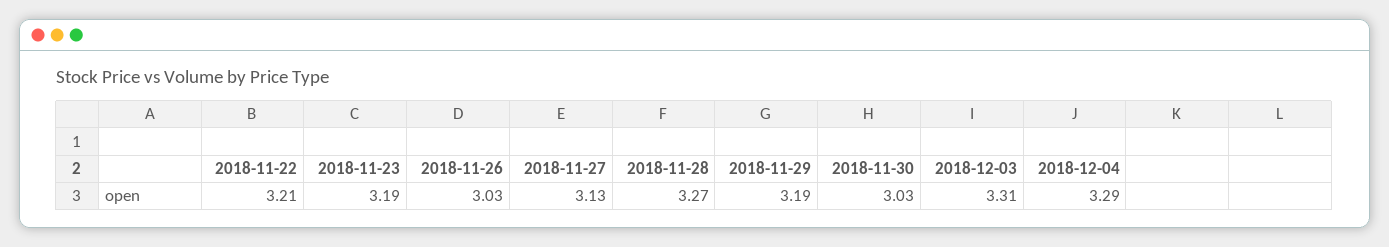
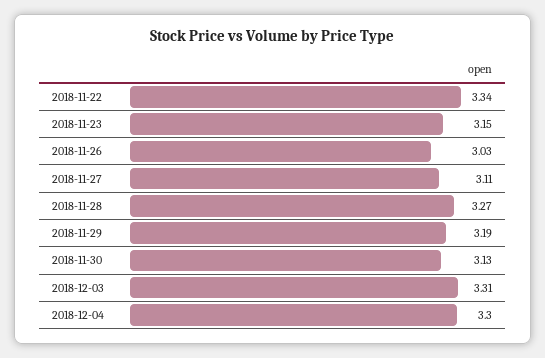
  {
-   "2018-11-22": 3.21,
+   "2018-11-22": 3.34,
-   "2018-11-23": 3.19,
+   "2018-11-23": 3.15,
    "2018-11-26": 3.03,
-   "2018-11-27": 3.13,
+   "2018-11-27": 3.11,
    "2018-11-28": 3.27,
    "2018-11-29": 3.19,
-   "2018-11-30": 3.03,
+   "2018-11-30": 3.13,
    "2018-12-03": 3.31,
-   "2018-12-04": 3.29
+   "2018-12-04": 3.3
  }

